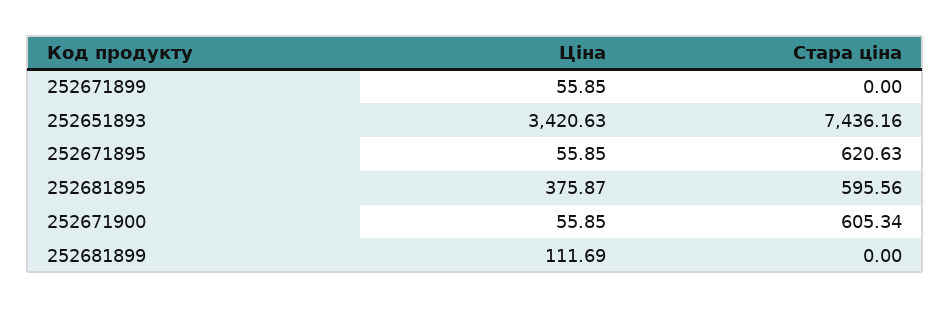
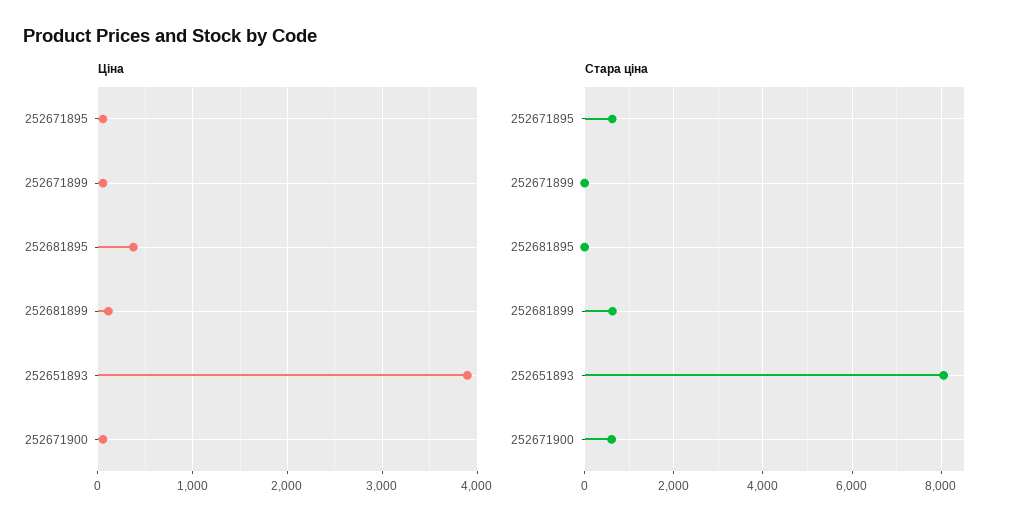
  {
    "Ціна": {
      "252671899": 55.85,
-     "252651893": 3420.63,
+     "252651893": 3900,
      "252671895": 55.85,
      "252681895": 375.87,
      "252671900": 55.85,
      "252681899": 111.69
    },
    "Стара ціна": {
      "252671899": 0,
-     "252651893": 7436.16,
+     "252651893": 8000,
      "252671895": 620.63,
-     "252681895": 595.56,
+     "252681895": 0,
      "252671900": 605.34,
-     "252681899": 0
+     "252681899": 600
    }
  }

